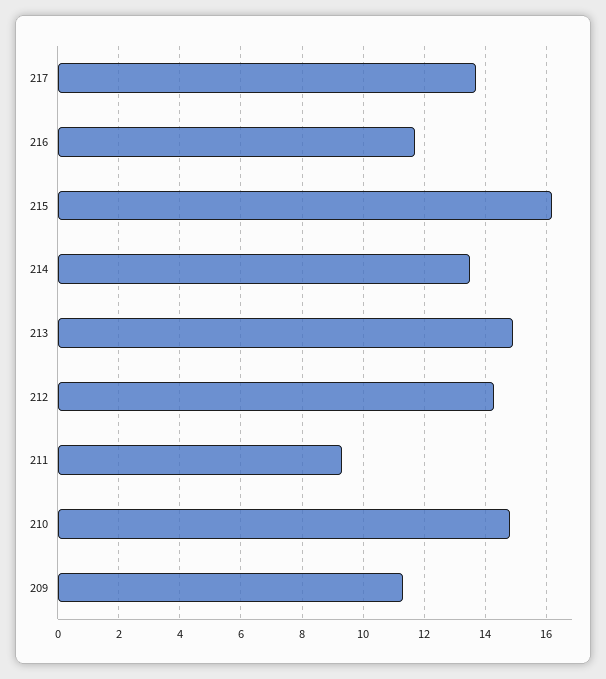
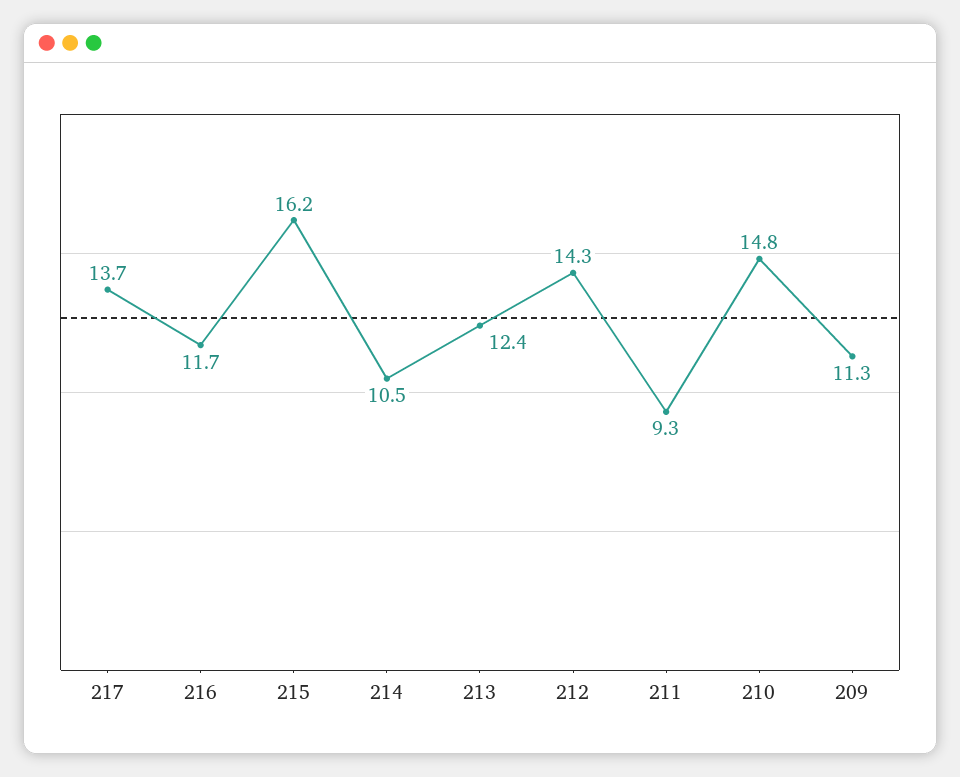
  {
    "217": 13.7,
    "216": 11.7,
    "215": 16.2,
-   "214": 13.5,
+   "214": 10.5,
-   "213": 15,
+   "213": 12.4,
    "212": 14.3,
    "211": 9.3,
    "210": 14.8,
    "209": 11.3
  }

